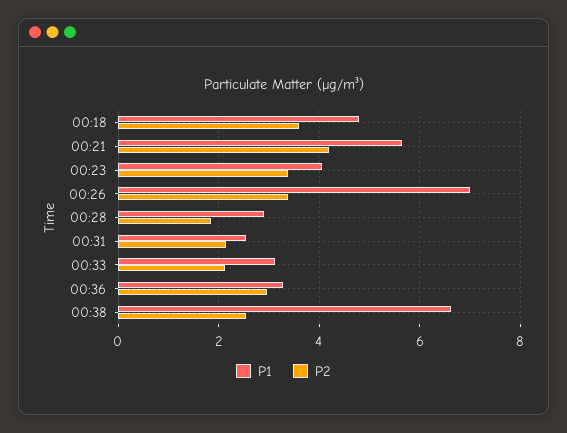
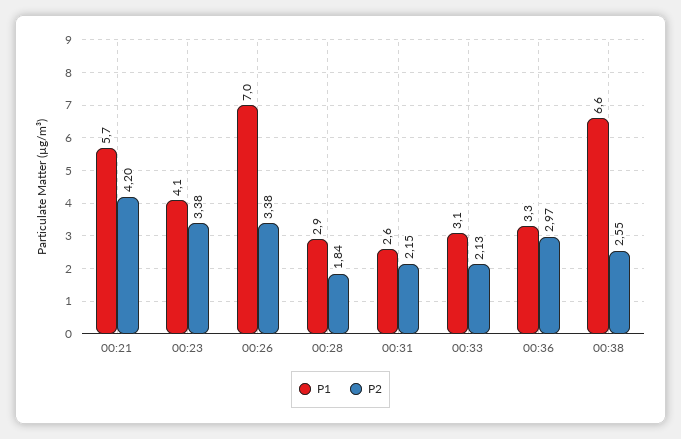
  {
    "P1": {
-     "00:18": 4.8,
      "00:21": 5.7,
      "00:23": 4.1,
      "00:26": 7,
      "00:28": 2.9,
      "00:31": 2.6,
      "00:33": 3.1,
      "00:36": 3.3,
      "00:38": 6.6
    },
    "P2": {
-     "00:18": 3.6,
      "00:21": 4.2,
      "00:23": 3.38,
      "00:26": 3.38,
      "00:28": 1.84,
      "00:31": 2.15,
      "00:33": 2.13,
      "00:36": 2.97,
      "00:38": 2.55
    }
  }

